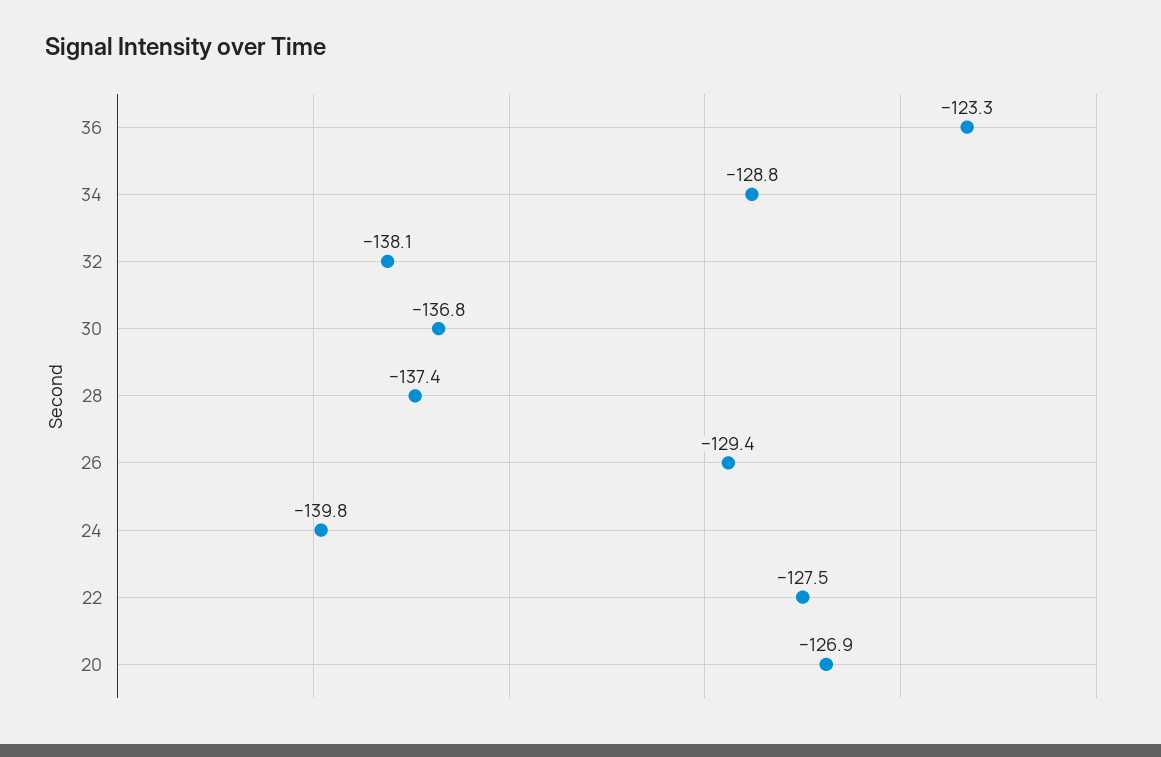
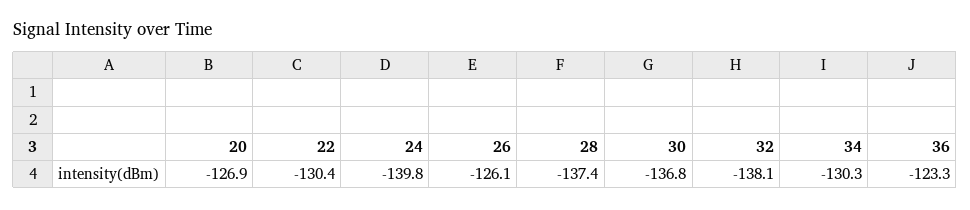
  {
    "36": -123.3,
-   "34": -128.8,
+   "34": -130.3,
    "32": -138.1,
    "30": -136.8,
    "28": -137.4,
-   "26": -129.4,
+   "26": -126.1,
    "24": -139.8,
-   "22": -127.5,
+   "22": -130.4,
    "20": -126.9
  }

